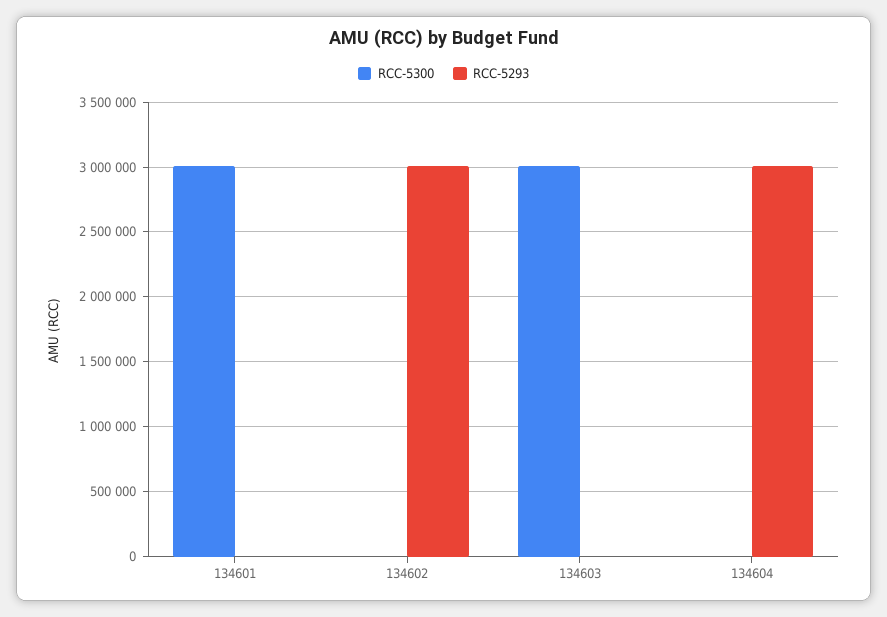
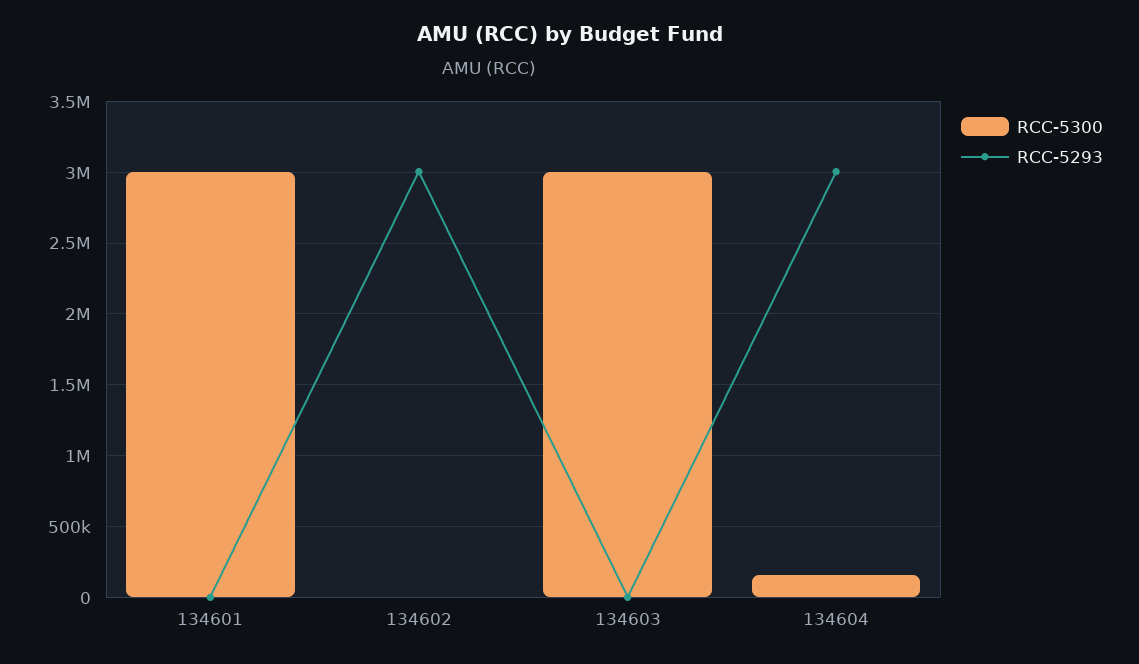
  {
    "RCC-5300": {
      "134601": 3000000,
      "134602": 0,
      "134603": 3000000,
-     "134604": 0
+     "134604": 150000
    },
    "RCC-5293": {
      "134601": 0,
      "134602": 3000000,
      "134603": 0,
      "134604": 3000000
    }
  }

